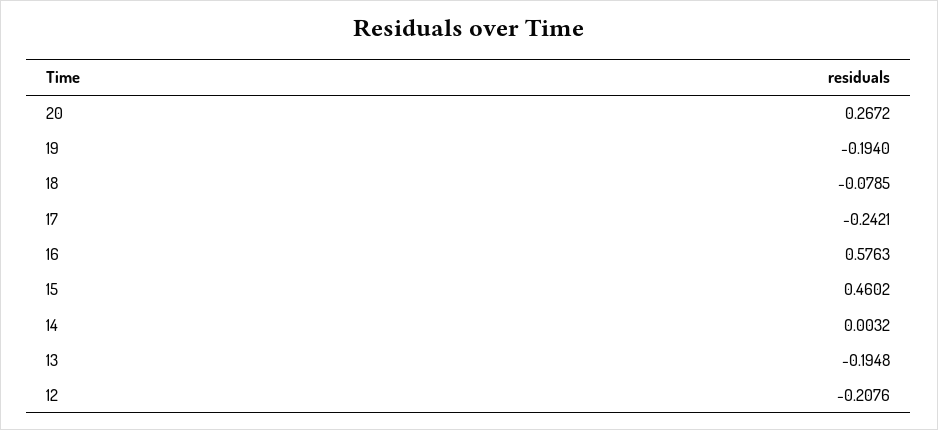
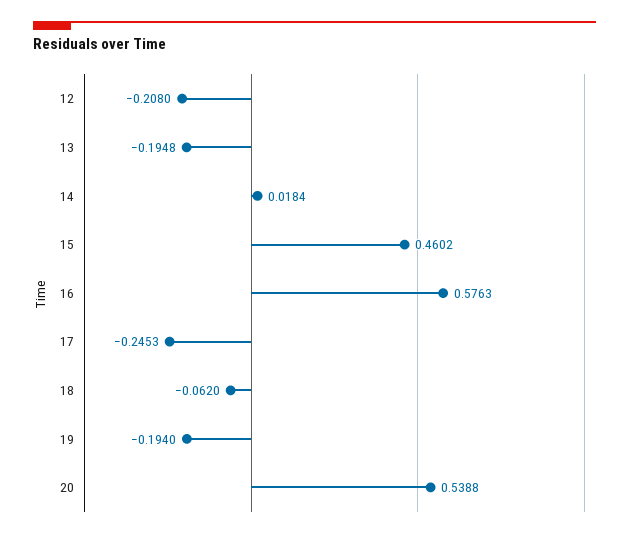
  {
-   "20": 0.2672,
+   "20": 0.5388,
    "19": -0.194,
-   "18": -0.0785,
+   "18": -0.062,
-   "17": -0.2421,
+   "17": -0.2453,
    "16": 0.5763,
    "15": 0.4602,
-   "14": 0.0032,
+   "14": 0.0184,
    "13": -0.1948,
-   "12": -0.2076
+   "12": -0.208
  }

